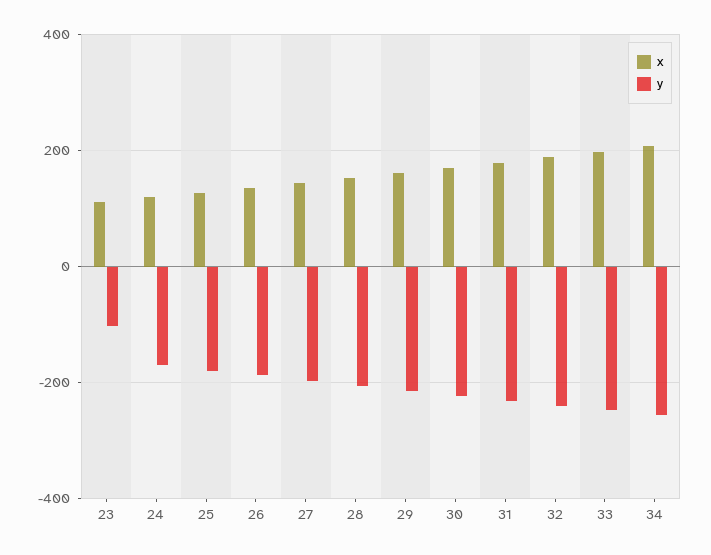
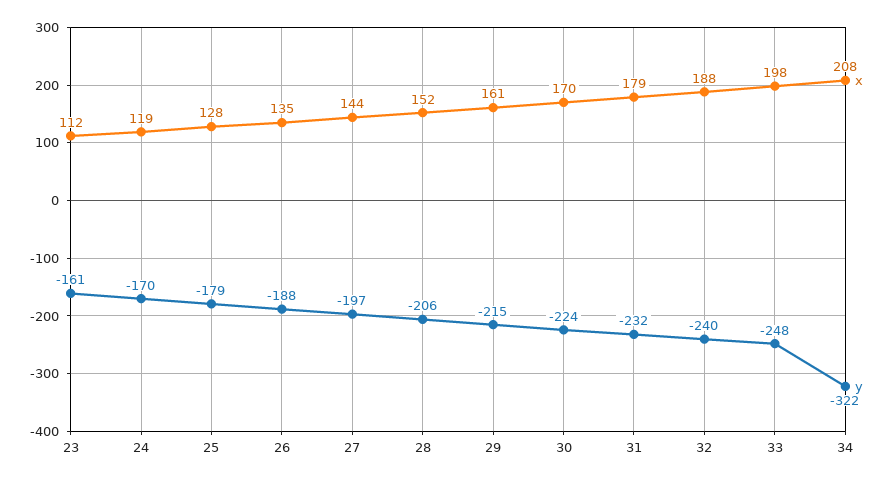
  {
    "x": {
      "23": 112,
      "24": 119,
      "25": 128,
      "26": 135,
      "27": 144,
      "28": 152,
      "29": 161,
      "30": 170,
      "31": 179,
      "32": 188,
      "33": 198,
      "34": 208
    },
    "y": {
-     "23": -100,
+     "23": -161,
      "24": -170,
      "25": -179,
      "26": -188,
      "27": -197,
      "28": -206,
      "29": -215,
      "30": -224,
      "31": -232,
      "32": -240,
      "33": -248,
-     "34": -260
+     "34": -322
    }
  }

